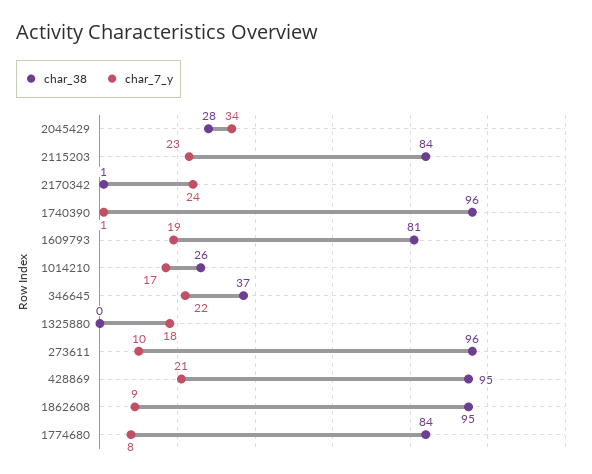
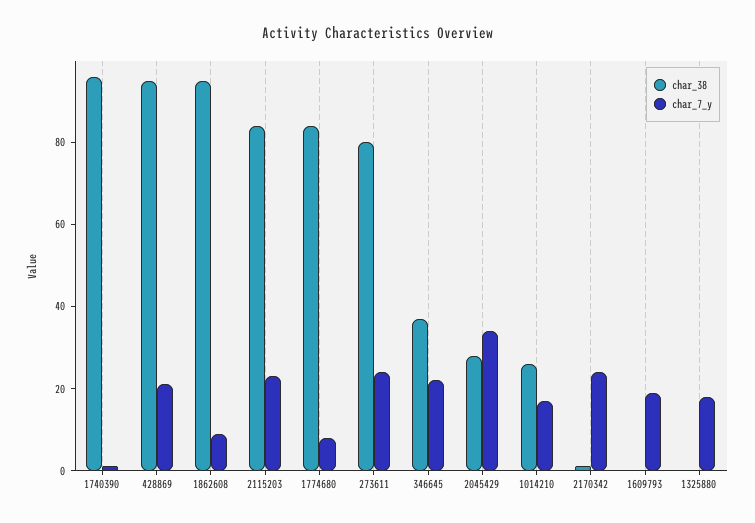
  {
    "char_38": {
      "2045429": 28,
      "2115203": 84,
      "2170342": 1,
      "1740390": 96,
-     "1609793": 81,
+     "1609793": 0,
      "1014210": 26,
      "346645": 37,
      "1325880": 0,
-     "273611": 96,
+     "273611": 80,
      "428869": 95,
      "1862608": 95,
      "1774680": 84
    },
    "char_7_y": {
      "2045429": 34,
      "2115203": 23,
      "2170342": 24,
      "1740390": 1,
      "1609793": 19,
      "1014210": 17,
      "346645": 22,
      "1325880": 18,
-     "273611": 10,
+     "273611": 25,
      "428869": 21,
      "1862608": 9,
      "1774680": 8
    }
  }

